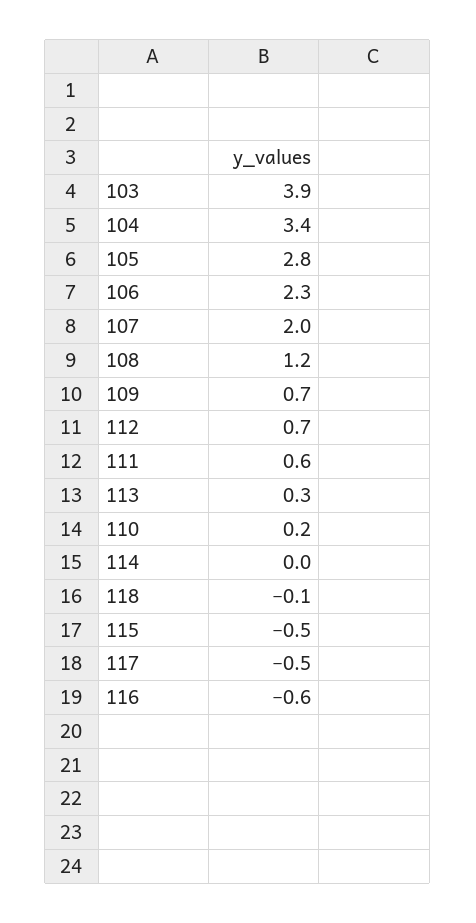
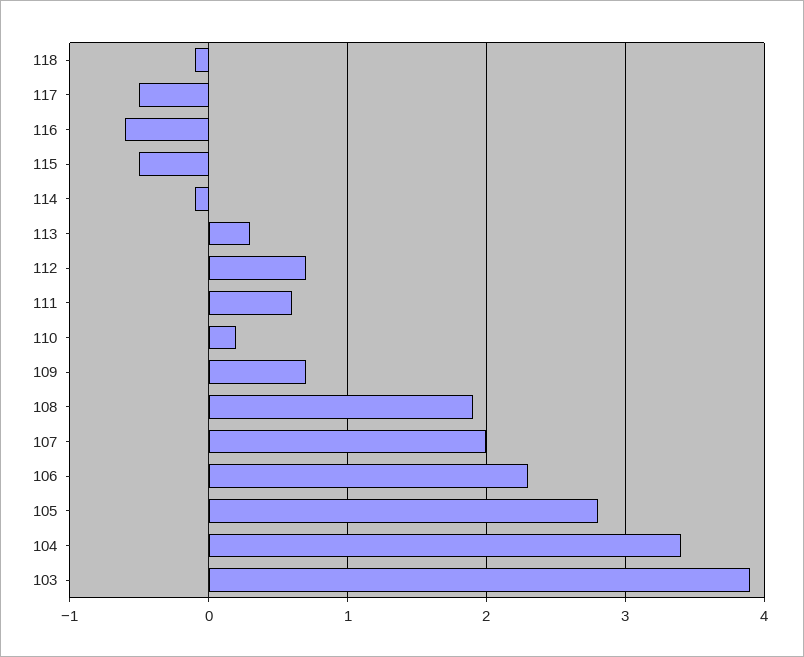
  {
    "103": 3.9,
    "104": 3.4,
    "105": 2.8,
    "106": 2.3,
    "107": 2,
-   "108": 1.2,
+   "108": 1.9,
    "109": 0.7,
    "112": 0.7,
    "111": 0.6,
    "113": 0.3,
    "110": 0.2,
-   "114": 0,
+   "114": -0.1,
    "118": -0.1,
    "115": -0.5,
    "117": -0.5,
    "116": -0.6
  }

